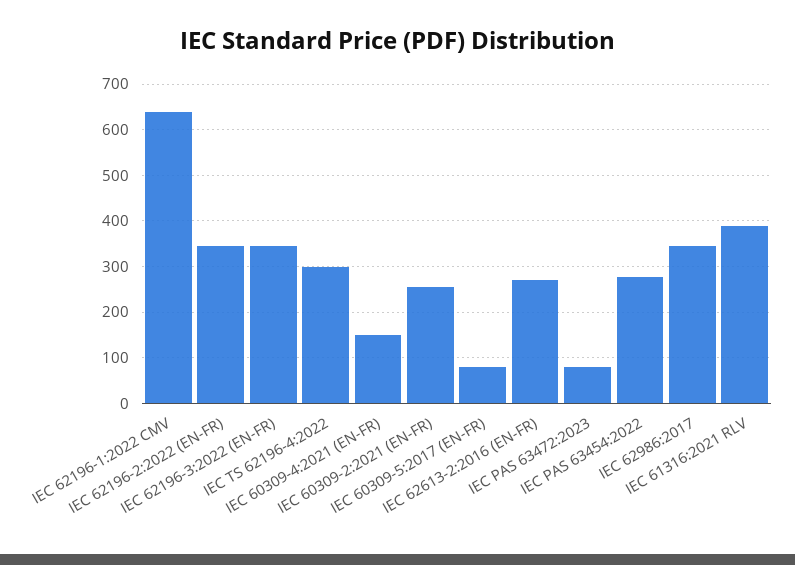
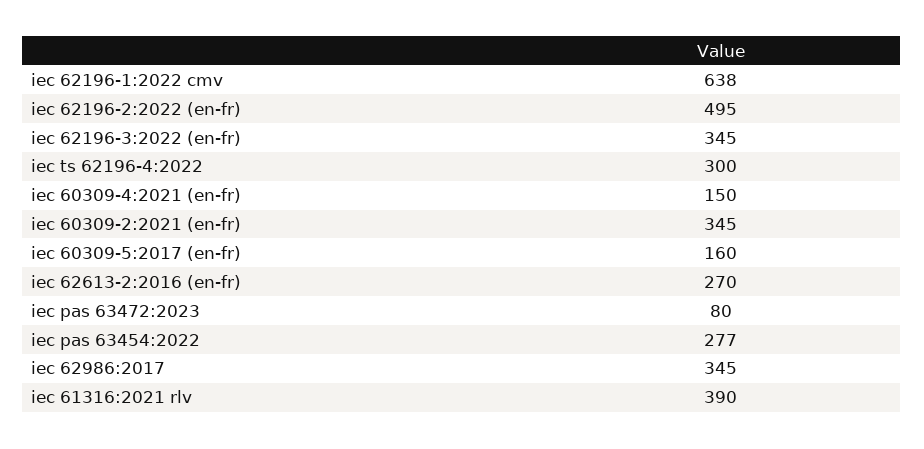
  {
    "IEC 62196-1:2022 CMV": 638,
-   "IEC 62196-2:2022 (EN-FR)": 340,
+   "IEC 62196-2:2022 (EN-FR)": 495,
    "IEC 62196-3:2022 (EN-FR)": 345,
    "IEC TS 62196-4:2022": 300,
    "IEC 60309-4:2021 (EN-FR)": 150,
-   "IEC 60309-2:2021 (EN-FR)": 260,
+   "IEC 60309-2:2021 (EN-FR)": 345,
-   "IEC 60309-5:2017 (EN-FR)": 80,
+   "IEC 60309-5:2017 (EN-FR)": 160,
    "IEC 62613-2:2016 (EN-FR)": 270,
    "IEC PAS 63472:2023": 80,
    "IEC PAS 63454:2022": 277,
    "IEC 62986:2017": 345,
    "IEC 61316:2021 RLV": 390
  }

